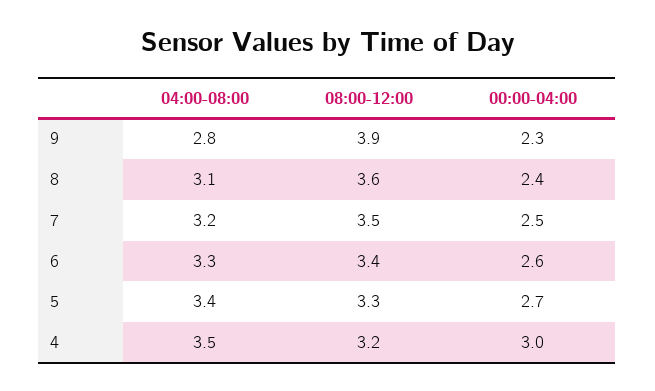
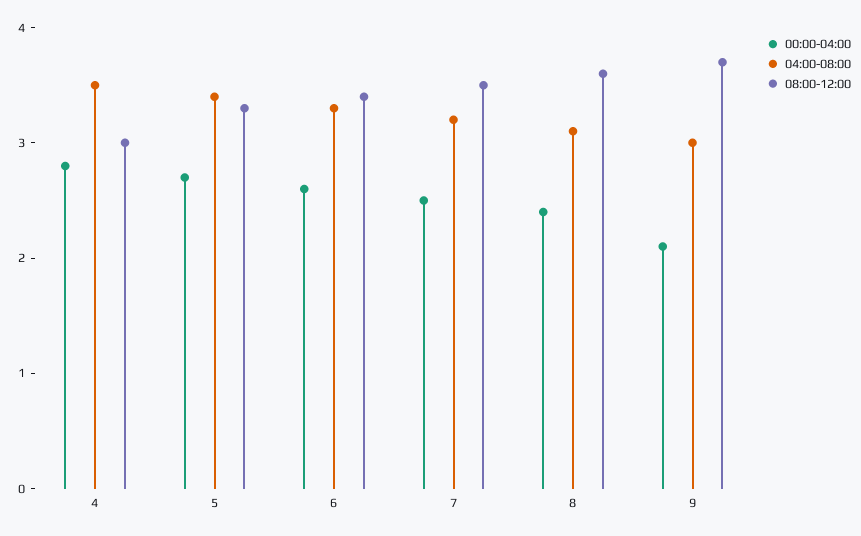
  {
    "04:00-08:00": {
-     "9": 2.8,
+     "9": 3,
      "8": 3.1,
      "7": 3.2,
      "6": 3.3,
      "5": 3.4,
      "4": 3.5
    },
    "08:00-12:00": {
-     "9": 3.9,
+     "9": 3.7,
      "8": 3.6,
      "7": 3.5,
      "6": 3.4,
      "5": 3.3,
-     "4": 3.2
+     "4": 3
    },
    "00:00-04:00": {
-     "9": 2.3,
+     "9": 2.1,
      "8": 2.4,
      "7": 2.5,
      "6": 2.6,
      "5": 2.7,
-     "4": 3
+     "4": 2.8
    }
  }

